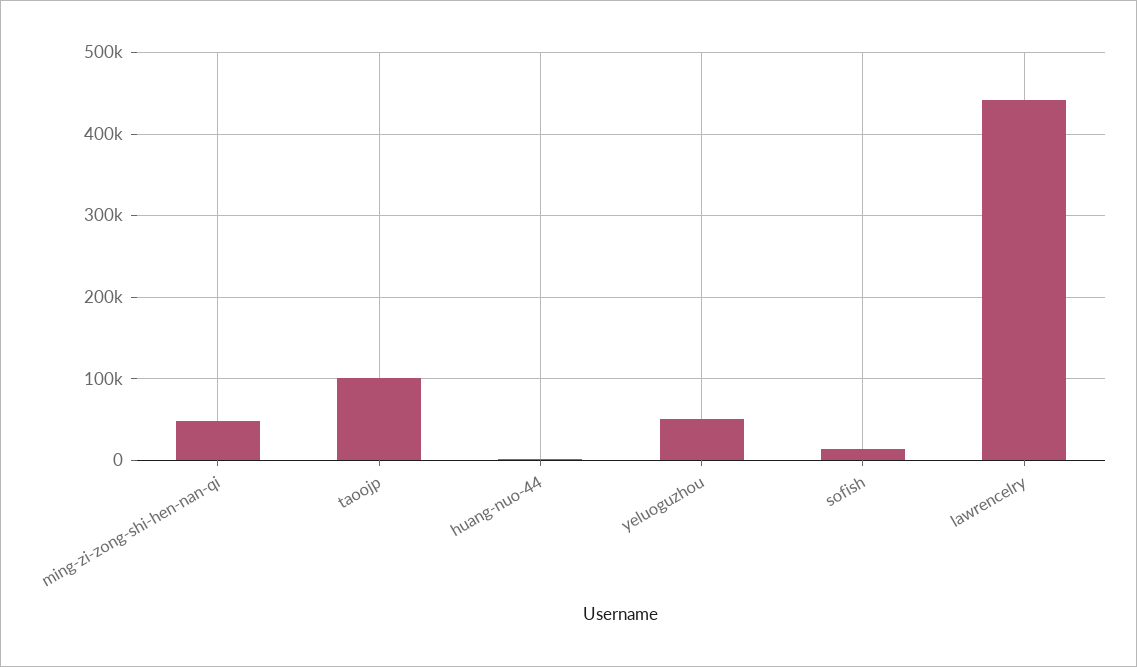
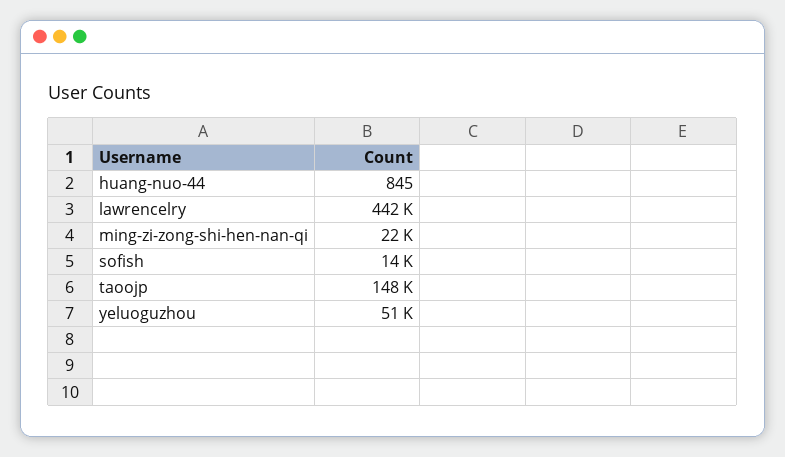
  {
-   "ming-zi-zong-shi-hen-nan-qi": 50000,
+   "ming-zi-zong-shi-hen-nan-qi": 22000,
-   "taoojp": 100000,
+   "taoojp": 148000,
    "huang-nuo-44": 845,
    "yeluoguzhou": 51000,
    "sofish": 14000,
    "lawrencelry": 442000
  }

